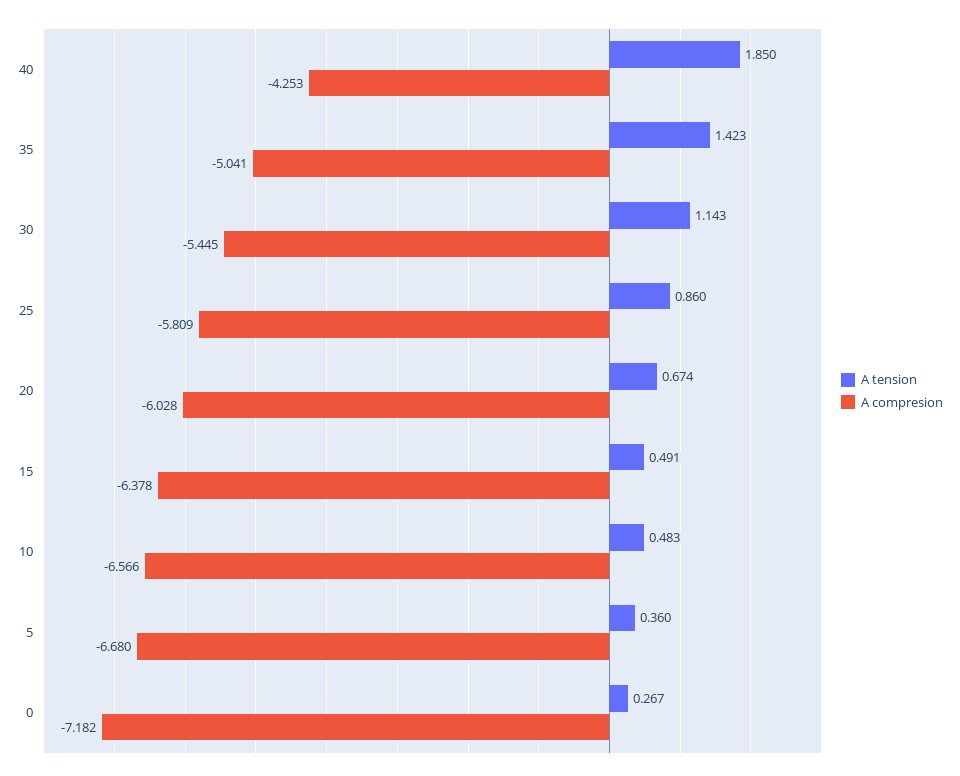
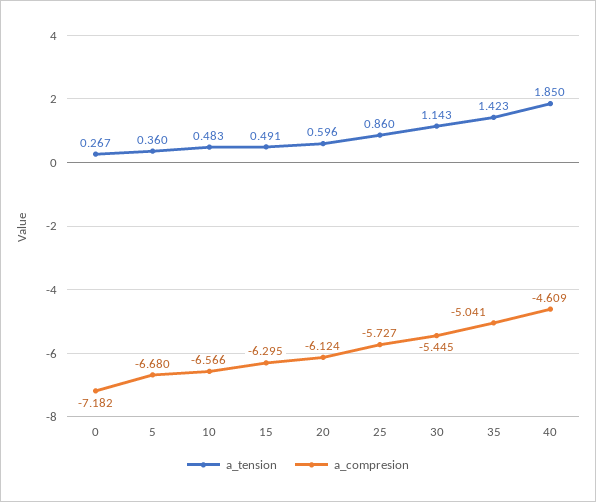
  {
    "A tension": {
      "40": 1.85,
      "35": 1.423,
      "30": 1.143,
      "25": 0.86,
-     "20": 0.674,
+     "20": 0.596,
      "15": 0.491,
      "10": 0.483,
      "5": 0.36,
      "0": 0.267
    },
    "A compresion": {
-     "40": -4.253,
+     "40": -4.609,
      "35": -5.041,
      "30": -5.445,
-     "25": -5.809,
+     "25": -5.727,
-     "20": -6.028,
+     "20": -6.124,
-     "15": -6.378,
+     "15": -6.295,
      "10": -6.566,
      "5": -6.68,
      "0": -7.182
    }
  }

